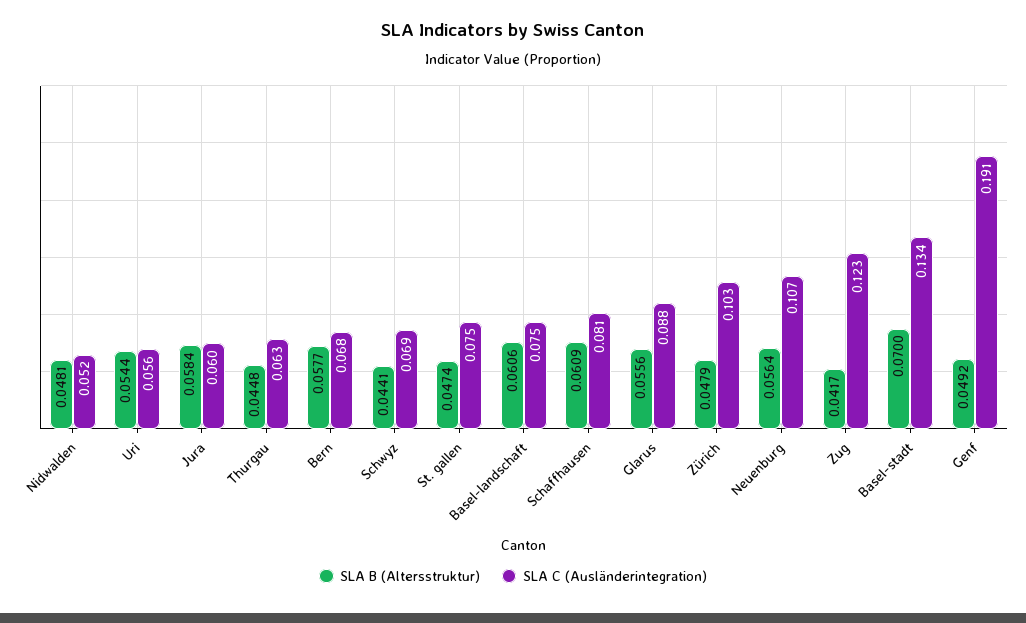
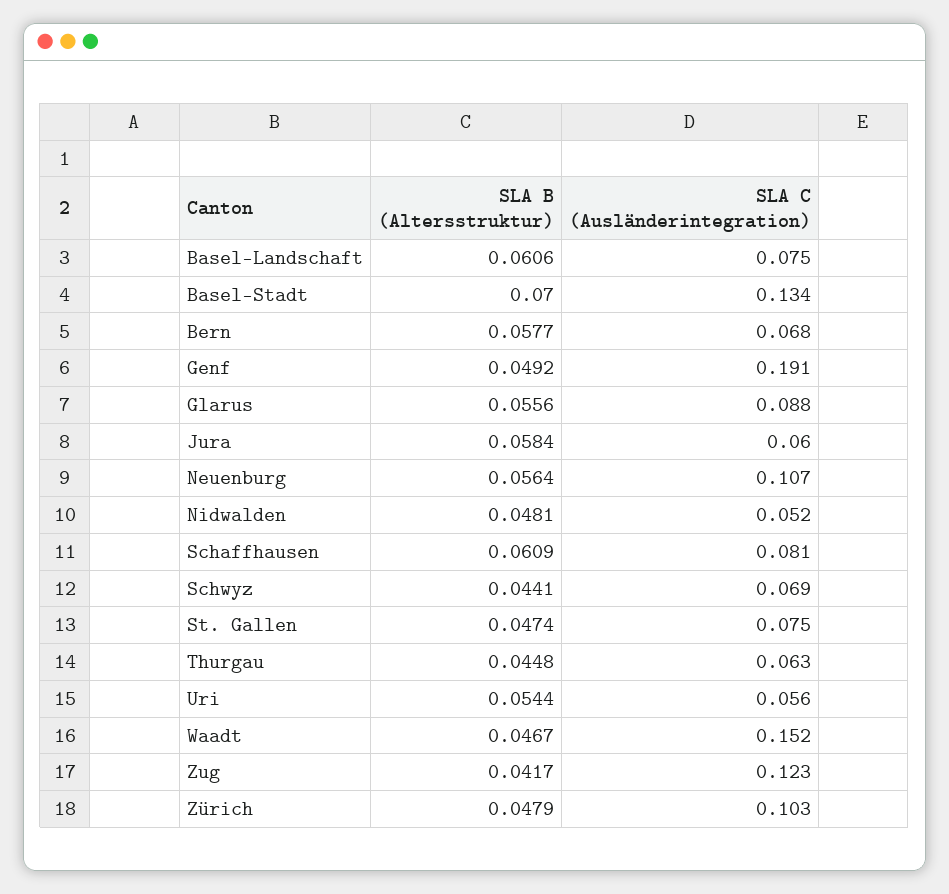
  {
    "SLA B (Altersstruktur)": {
      "Nidwalden": 0.0481,
      "Uri": 0.0544,
      "Jura": 0.0584,
      "Thurgau": 0.0448,
      "Bern": 0.0577,
      "Schwyz": 0.0441,
      "St. gallen": 0.0474,
      "Basel-landschaft": 0.0606,
      "Schaffhausen": 0.0609,
      "Glarus": 0.0556,
      "Zürich": 0.0479,
      "Neuenburg": 0.0564,
      "Zug": 0.0417,
      "Basel-stadt": 0.07,
-     "Genf": 0.0492
+     "Genf": 0.0492,
+     "Waadt": 0.0467
    },
    "SLA C (Ausländerintegration)": {
      "Nidwalden": 0.052,
      "Uri": 0.056,
      "Jura": 0.06,
      "Thurgau": 0.063,
      "Bern": 0.068,
      "Schwyz": 0.069,
      "St. gallen": 0.075,
      "Basel-landschaft": 0.075,
      "Schaffhausen": 0.081,
      "Glarus": 0.088,
      "Zürich": 0.103,
      "Neuenburg": 0.107,
      "Zug": 0.123,
      "Basel-stadt": 0.134,
-     "Genf": 0.191
+     "Genf": 0.191,
+     "Waadt": 0.152
    }
  }

